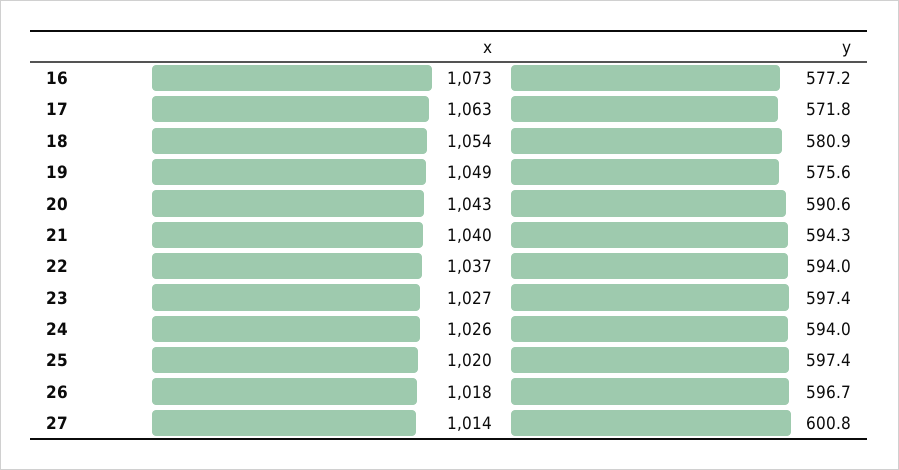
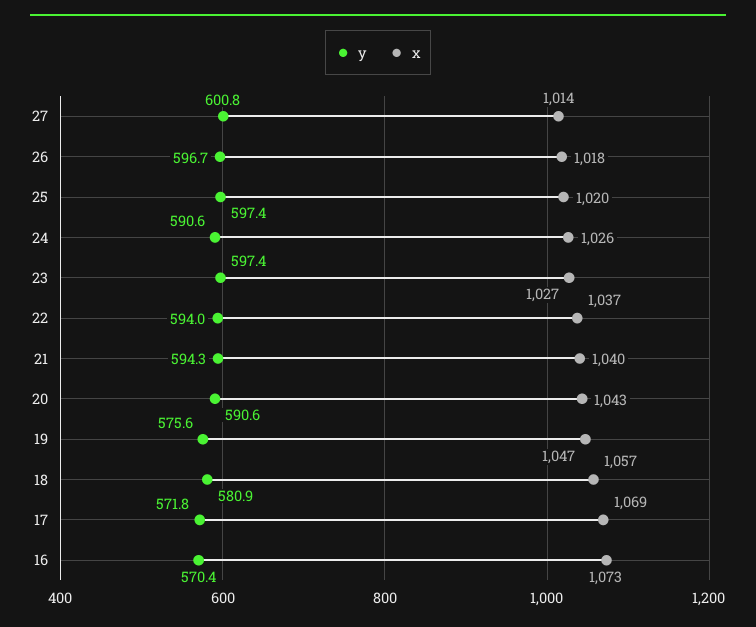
  {
    "x": {
      "16": 1073,
-     "17": 1063,
+     "17": 1069,
-     "18": 1054,
+     "18": 1057,
-     "19": 1049,
+     "19": 1047,
      "20": 1043,
      "21": 1040,
      "22": 1037,
      "23": 1027,
      "24": 1026,
      "25": 1020,
      "26": 1018,
      "27": 1014
    },
    "y": {
-     "16": 577.2,
+     "16": 570.4,
      "17": 571.8,
      "18": 580.9,
      "19": 575.6,
      "20": 590.6,
      "21": 594.3,
      "22": 594,
      "23": 597.4,
-     "24": 594,
+     "24": 590.6,
      "25": 597.4,
      "26": 596.7,
      "27": 600.8
    }
  }

